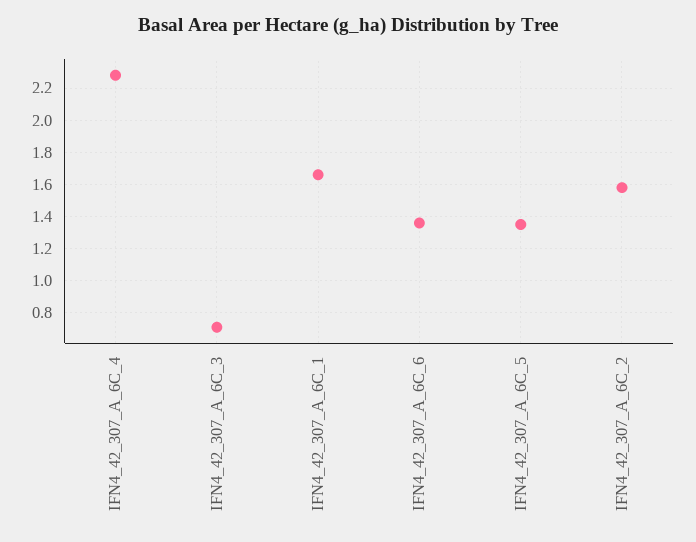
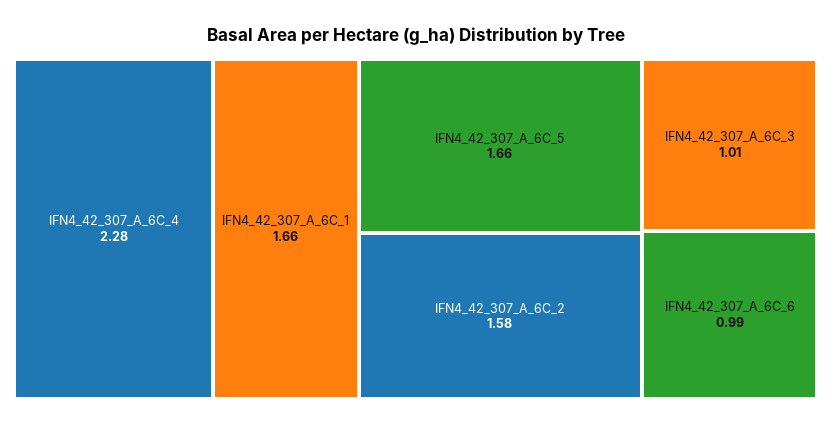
  {
    "IFN4_42_307_A_6C_4": 2.28,
-   "IFN4_42_307_A_6C_3": 0.7,
+   "IFN4_42_307_A_6C_3": 1.01,
    "IFN4_42_307_A_6C_1": 1.66,
-   "IFN4_42_307_A_6C_6": 1.35,
+   "IFN4_42_307_A_6C_6": 0.99,
-   "IFN4_42_307_A_6C_5": 1.35,
+   "IFN4_42_307_A_6C_5": 1.66,
    "IFN4_42_307_A_6C_2": 1.58
  }

